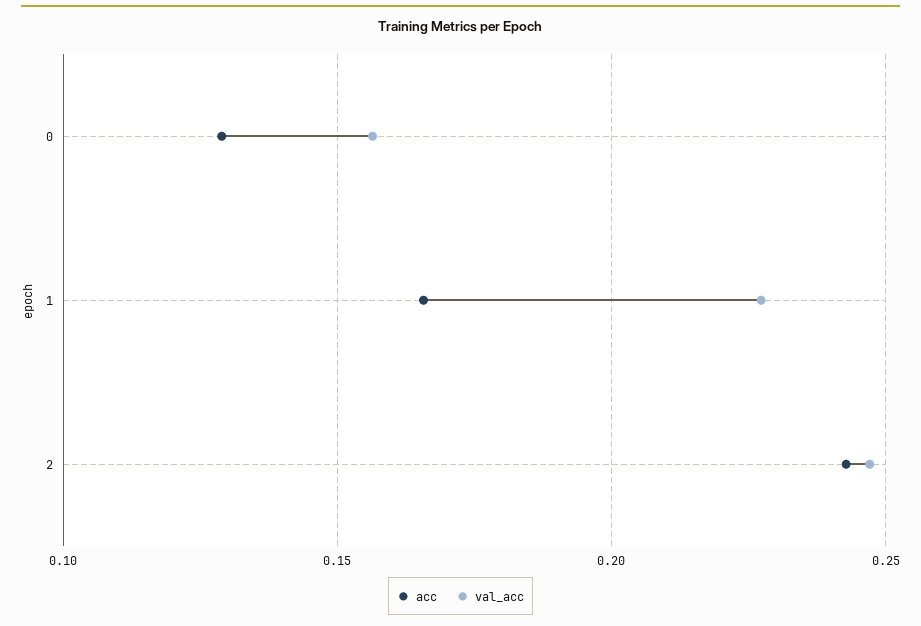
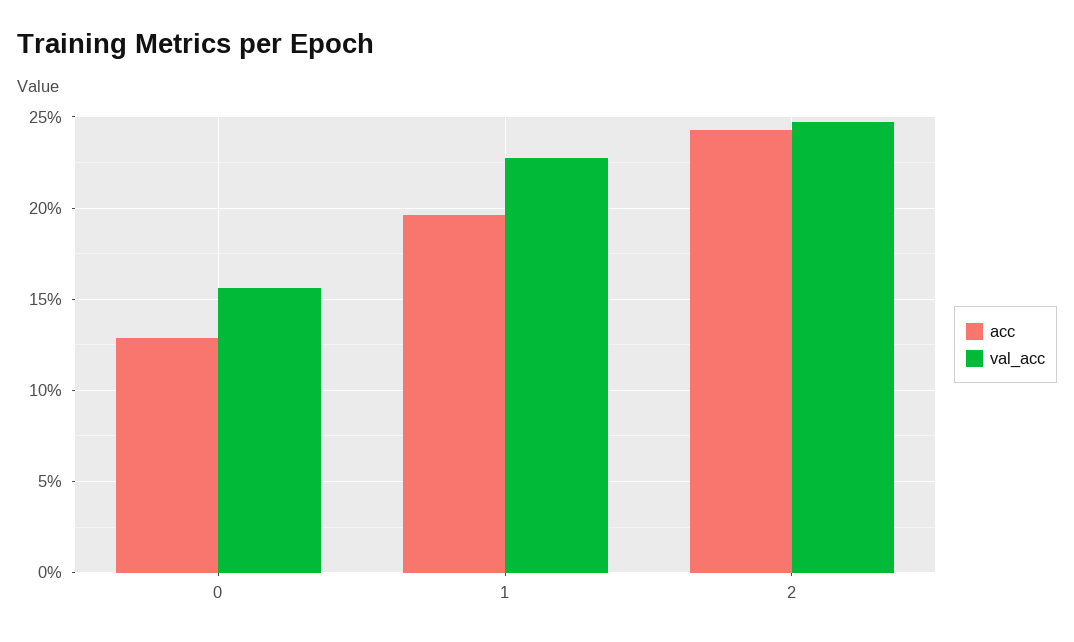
  {
    "acc": {
      "0": 0.13,
-     "1": 0.165,
+     "1": 0.195,
      "2": 0.245
    },
    "val_acc": {
      "0": 0.155,
      "1": 0.225,
      "2": 0.245
    }
  }

